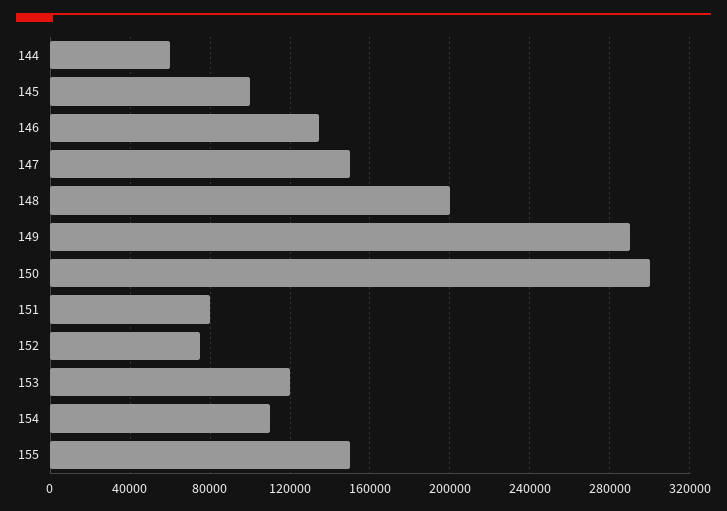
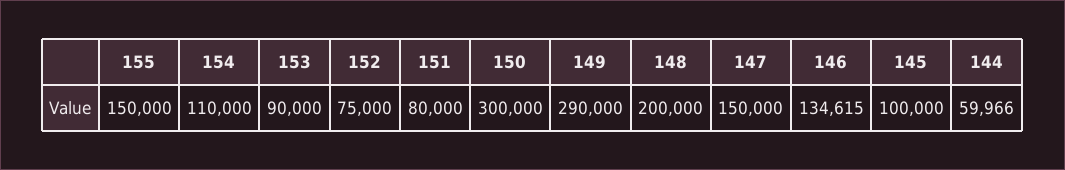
  {
    "144": 59966,
    "145": 100000,
    "146": 134615,
    "147": 150000,
    "148": 200000,
    "149": 290000,
    "150": 300000,
    "151": 80000,
    "152": 75000,
-   "153": 120000,
+   "153": 90000,
    "154": 110000,
    "155": 150000
  }

